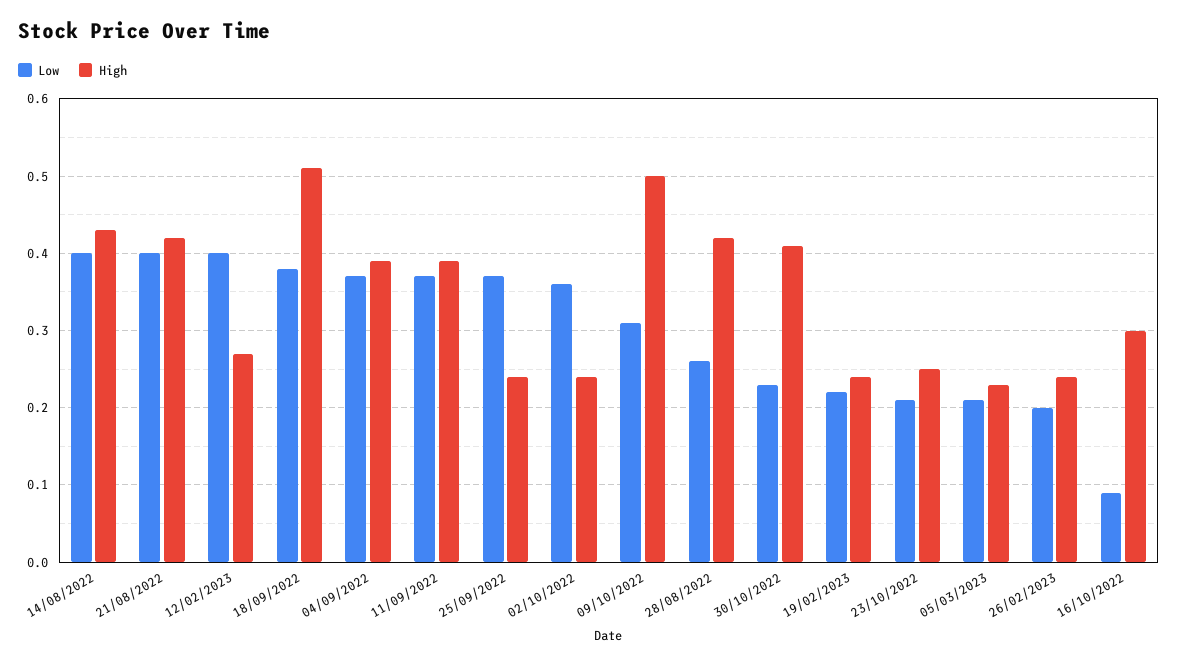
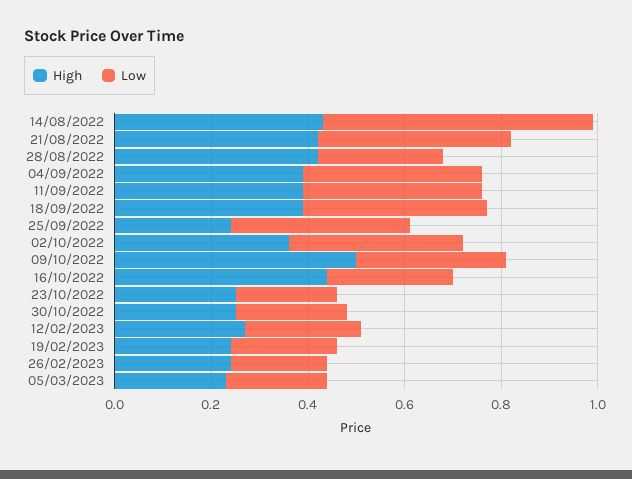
  {
    "Low": {
-     "14/08/2022": 0.4,
+     "14/08/2022": 0.55,
      "21/08/2022": 0.4,
-     "12/02/2023": 0.4,
+     "12/02/2023": 0.25,
      "18/09/2022": 0.38,
      "04/09/2022": 0.37,
      "11/09/2022": 0.37,
      "25/09/2022": 0.37,
      "02/10/2022": 0.36,
      "09/10/2022": 0.31,
      "28/08/2022": 0.26,
      "30/10/2022": 0.23,
      "19/02/2023": 0.22,
      "23/10/2022": 0.21,
      "05/03/2023": 0.21,
      "26/02/2023": 0.2,
-     "16/10/2022": 0.09
+     "16/10/2022": 0.25
    },
    "High": {
      "14/08/2022": 0.43,
      "21/08/2022": 0.42,
      "12/02/2023": 0.27,
-     "18/09/2022": 0.51,
+     "18/09/2022": 0.4,
      "04/09/2022": 0.39,
      "11/09/2022": 0.39,
      "25/09/2022": 0.24,
-     "02/10/2022": 0.24,
+     "02/10/2022": 0.35,
      "09/10/2022": 0.5,
      "28/08/2022": 0.42,
-     "30/10/2022": 0.41,
+     "30/10/2022": 0.25,
      "19/02/2023": 0.24,
      "23/10/2022": 0.25,
      "05/03/2023": 0.23,
      "26/02/2023": 0.24,
-     "16/10/2022": 0.3
+     "16/10/2022": 0.45
    }
  }

